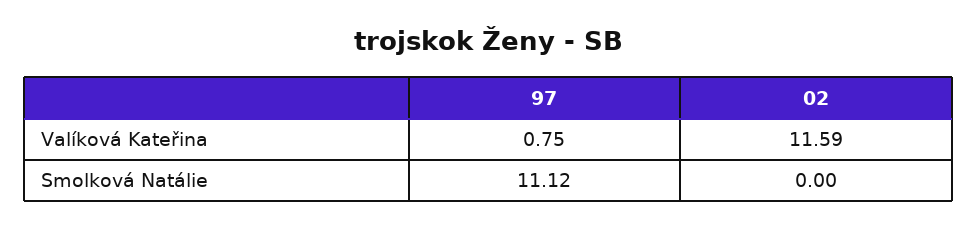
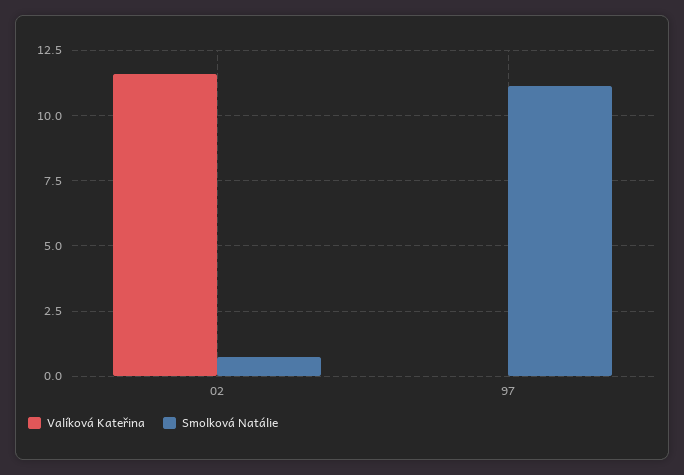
  {
    "Valíková Kateřina": {
-     "97": 0.75,
+     "97": 0,
      "02": 11.59
    },
    "Smolková Natálie": {
      "97": 11.12,
-     "02": 0
+     "02": 0.75
    }
  }

